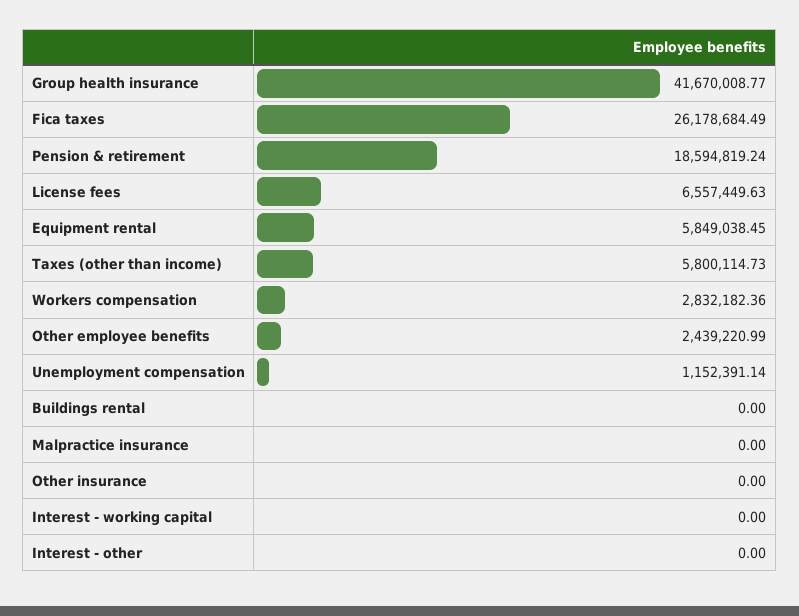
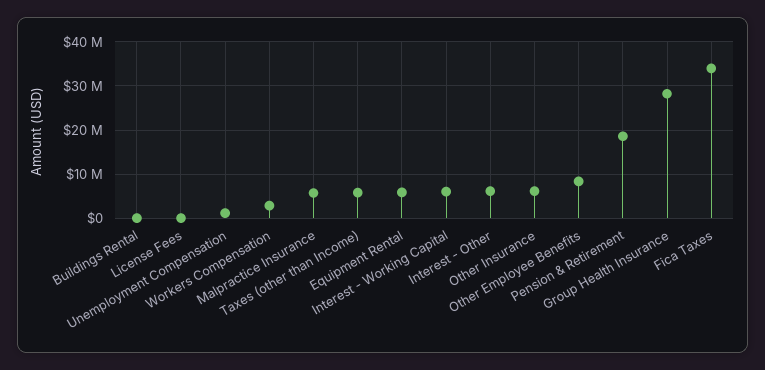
  {
-   "Group health insurance": 41670008.77,
+   "Group health insurance": 28000000,
-   "Fica taxes": 26178684.49,
+   "Fica taxes": 34000000,
    "Pension & retirement": 18594819.24,
-   "License fees": 6557449.63,
+   "License fees": 0,
    "Equipment rental": 5849038.45,
    "Taxes (other than income)": 5800114.73,
    "Workers compensation": 2832182.36,
-   "Other employee benefits": 2439220.99,
+   "Other employee benefits": 8000000,
    "Unemployment compensation": 1152391.14,
    "Buildings rental": 0,
-   "Malpractice insurance": 0,
+   "Malpractice insurance": 6000000,
-   "Other insurance": 0,
+   "Other insurance": 6000000,
-   "Interest - working capital": 0,
+   "Interest - working capital": 6000000,
-   "Interest - other": 0
+   "Interest - other": 6000000
  }

